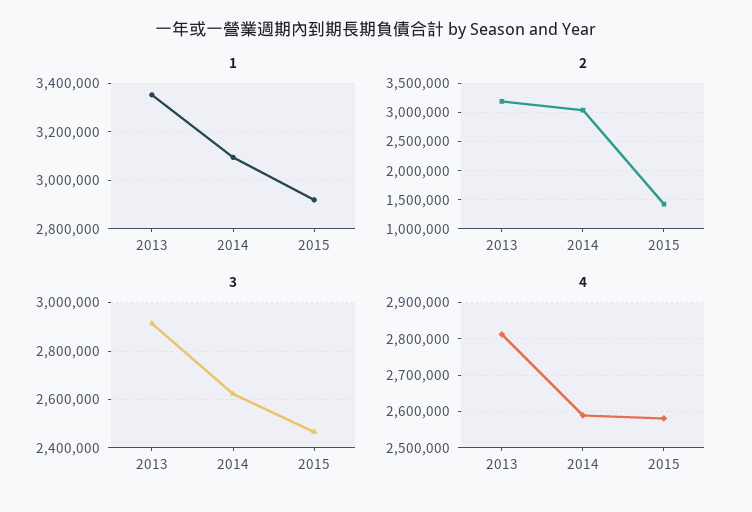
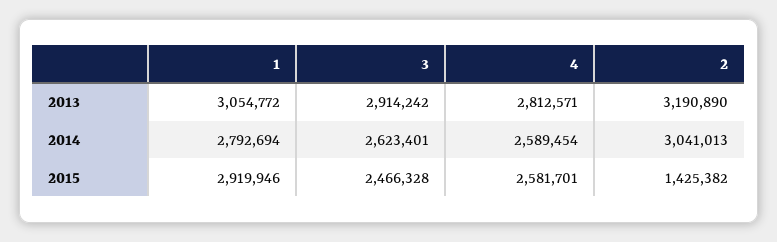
  {
    "1": {
-     "2013": 3350000,
+     "2013": 3054772,
-     "2014": 3100000,
+     "2014": 2792694,
      "2015": 2919946
    },
    "2": {
      "2013": 3190890,
      "2014": 3041013,
      "2015": 1425382
    },
    "3": {
      "2013": 2914242,
      "2014": 2623401,
      "2015": 2466328
    },
    "4": {
      "2013": 2812571,
      "2014": 2589454,
      "2015": 2581701
    }
  }

